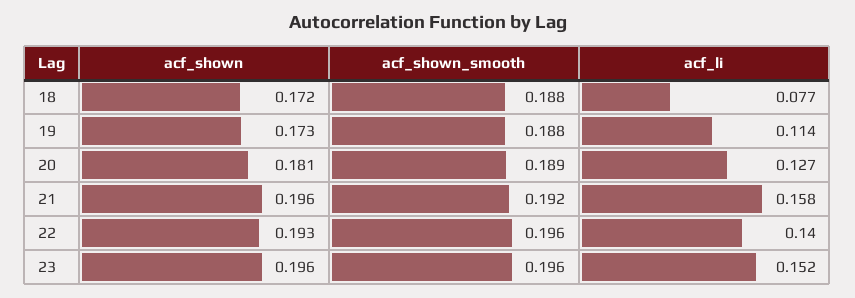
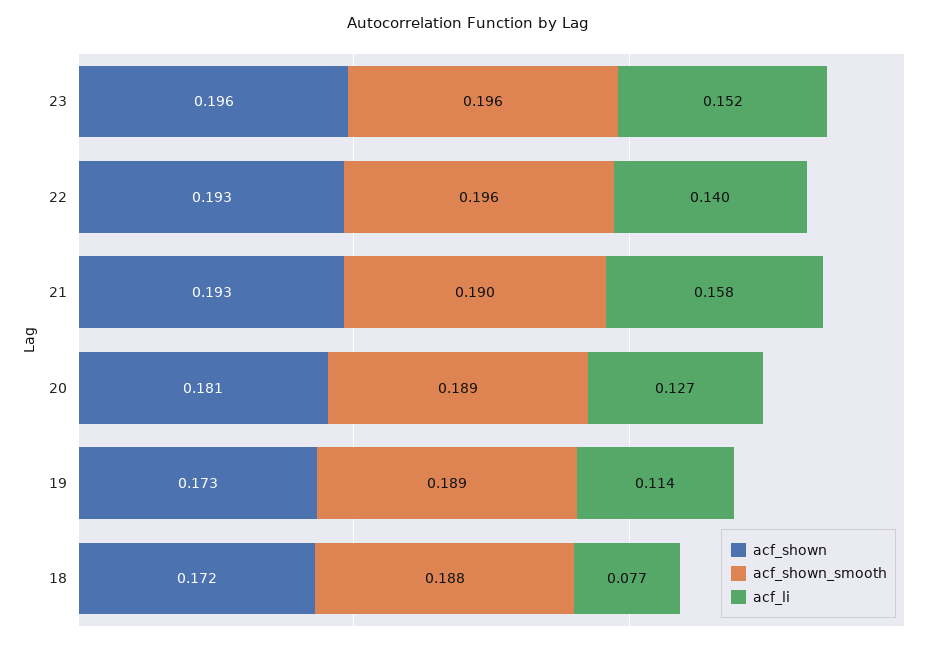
  {
    "acf_shown": {
      "18": 0.172,
      "19": 0.173,
      "20": 0.181,
-     "21": 0.196,
+     "21": 0.193,
      "22": 0.193,
      "23": 0.196
    },
    "acf_shown_smooth": {
      "18": 0.188,
-     "19": 0.188,
+     "19": 0.189,
      "20": 0.189,
-     "21": 0.192,
+     "21": 0.19,
      "22": 0.196,
      "23": 0.196
    },
    "acf_li": {
      "18": 0.077,
      "19": 0.114,
      "20": 0.127,
      "21": 0.158,
      "22": 0.14,
      "23": 0.152
    }
  }

